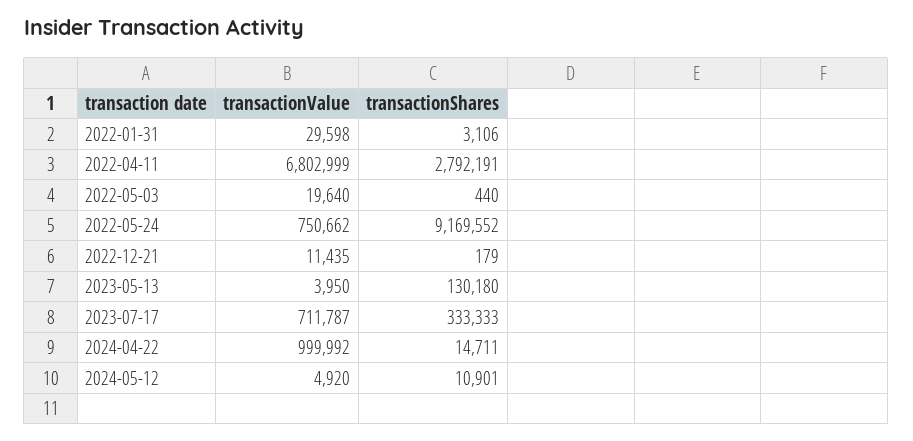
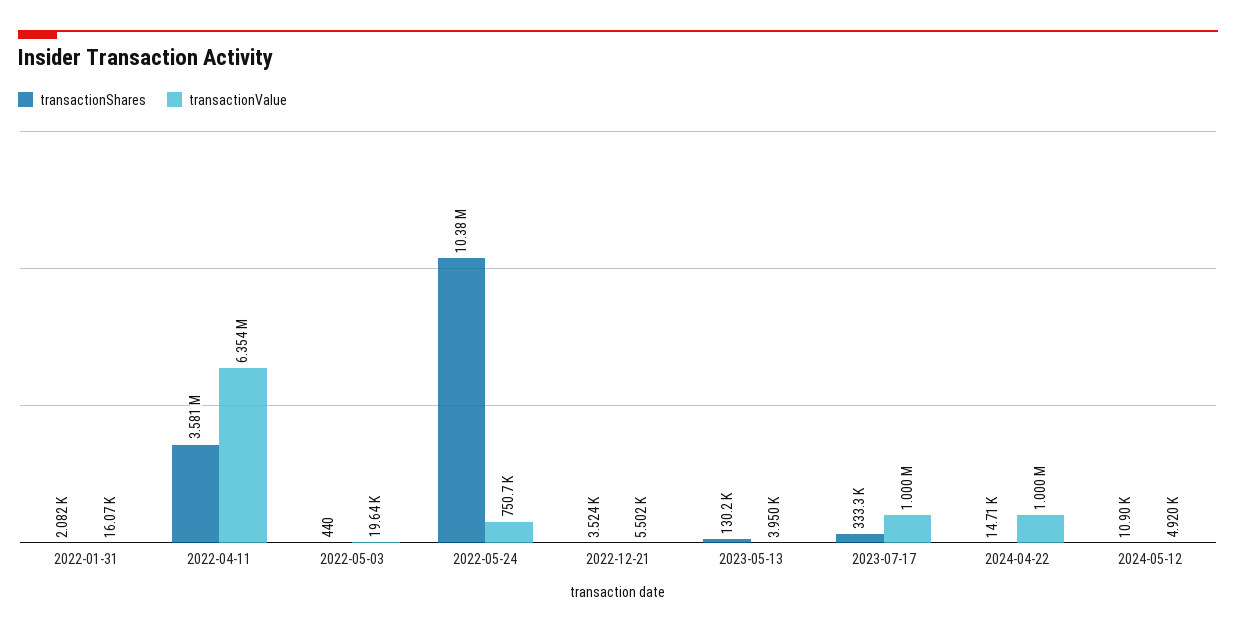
  {
    "transactionValue": {
-     "2022-01-31": 29598,
+     "2022-01-31": 16070,
-     "2022-04-11": 6802999,
+     "2022-04-11": 6354000,
      "2022-05-03": 19640,
      "2022-05-24": 750662,
-     "2022-12-21": 11435,
+     "2022-12-21": 5502,
      "2023-05-13": 3950,
-     "2023-07-17": 711787,
+     "2023-07-17": 1000000,
      "2024-04-22": 999992,
      "2024-05-12": 4920
    },
    "transactionShares": {
-     "2022-01-31": 3106,
+     "2022-01-31": 2082,
-     "2022-04-11": 2792191,
+     "2022-04-11": 3581000,
      "2022-05-03": 440,
-     "2022-05-24": 9169552,
+     "2022-05-24": 10380000,
-     "2022-12-21": 179,
+     "2022-12-21": 3524,
      "2023-05-13": 130180,
      "2023-07-17": 333333,
      "2024-04-22": 14711,
      "2024-05-12": 10901
    }
  }

